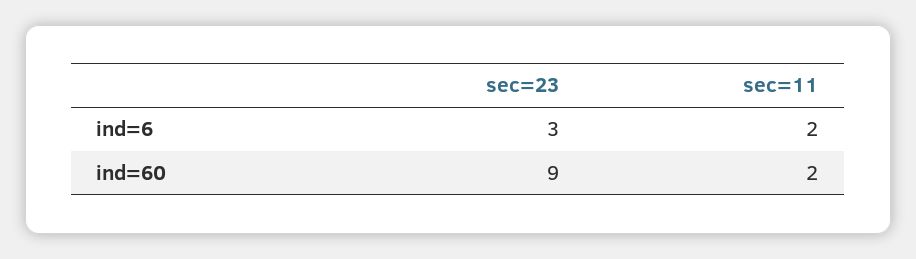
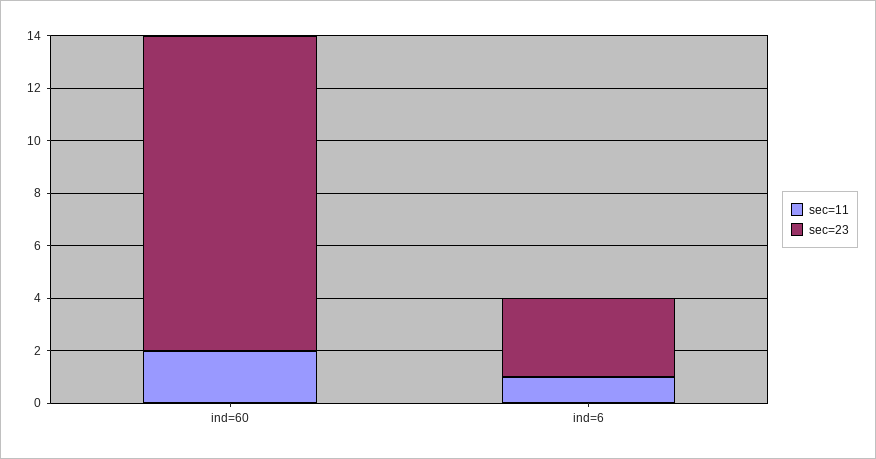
  {
    "sec=23": {
      "ind=6": 3,
-     "ind=60": 9
+     "ind=60": 12
    },
    "sec=11": {
-     "ind=6": 2,
+     "ind=6": 1,
      "ind=60": 2
    }
  }

